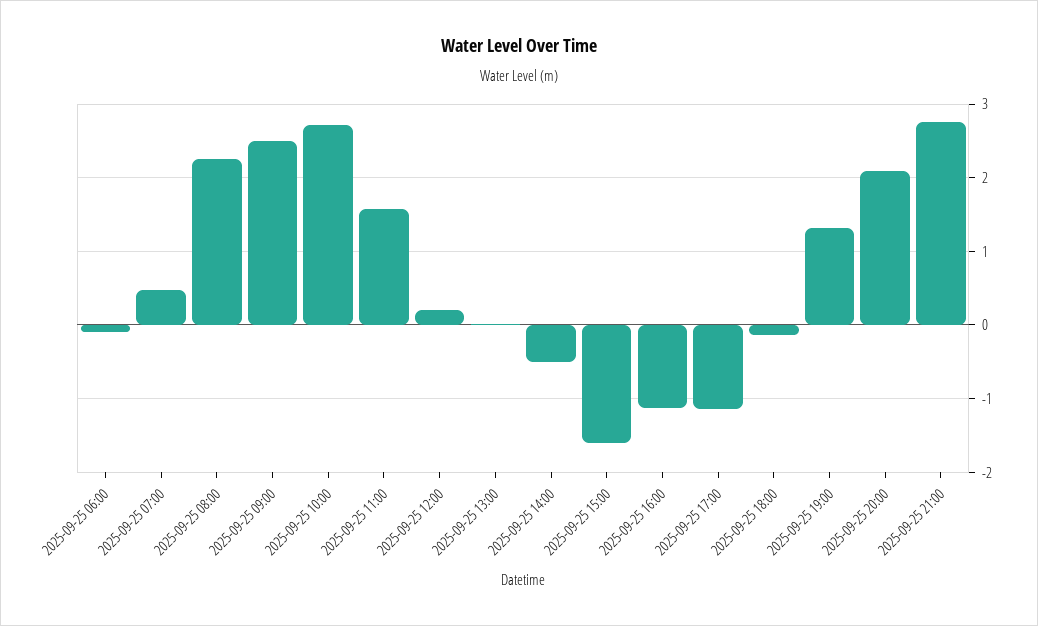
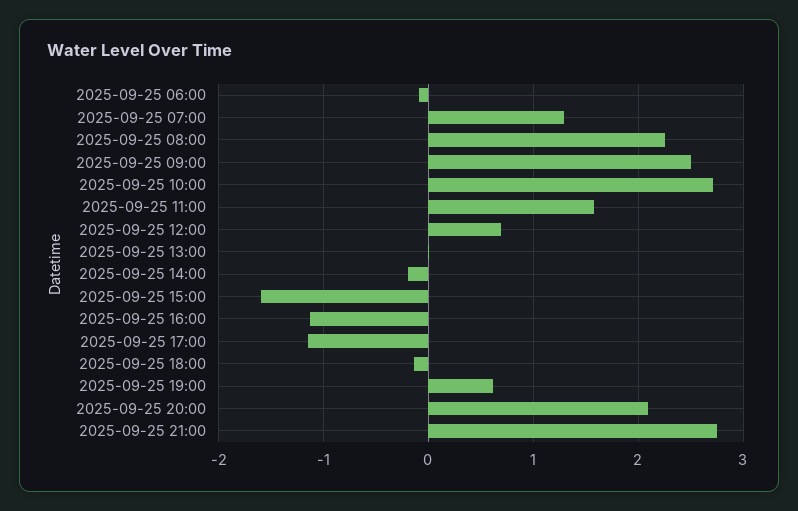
  {
    "2025-09-25 06:00": -0.1,
-   "2025-09-25 07:00": 0.5,
+   "2025-09-25 07:00": 1.3,
    "2025-09-25 08:00": 2.3,
    "2025-09-25 09:00": 2.5,
    "2025-09-25 10:00": 2.7,
    "2025-09-25 11:00": 1.6,
-   "2025-09-25 12:00": 0.2,
+   "2025-09-25 12:00": 0.7,
    "2025-09-25 13:00": 0,
-   "2025-09-25 14:00": -0.5,
+   "2025-09-25 14:00": -0.2,
    "2025-09-25 15:00": -1.6,
    "2025-09-25 16:00": -1.1,
    "2025-09-25 17:00": -1.1,
    "2025-09-25 18:00": -0.1,
-   "2025-09-25 19:00": 1.3,
+   "2025-09-25 19:00": 0.6,
    "2025-09-25 20:00": 2.1,
    "2025-09-25 21:00": 2.8
  }

